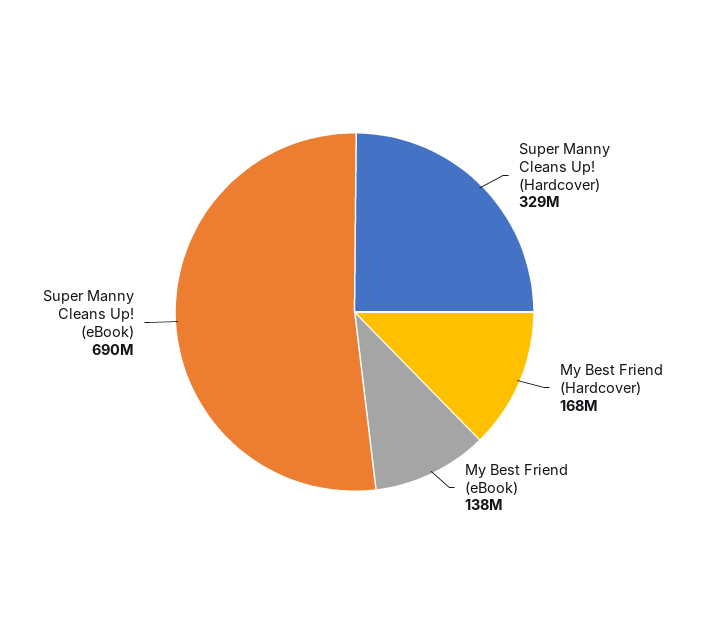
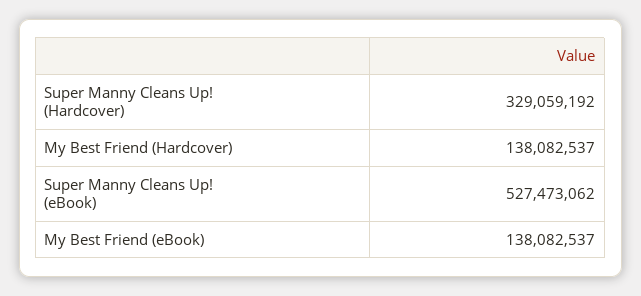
  {
    "Super Manny Cleans Up! (Hardcover)": 329059192,
-   "My Best Friend (Hardcover)": 168000000,
+   "My Best Friend (Hardcover)": 138082537,
    "My Best Friend (eBook)": 138082537,
-   "Super Manny Cleans Up! (eBook)": 690000000
+   "Super Manny Cleans Up! (eBook)": 527473062
  }

